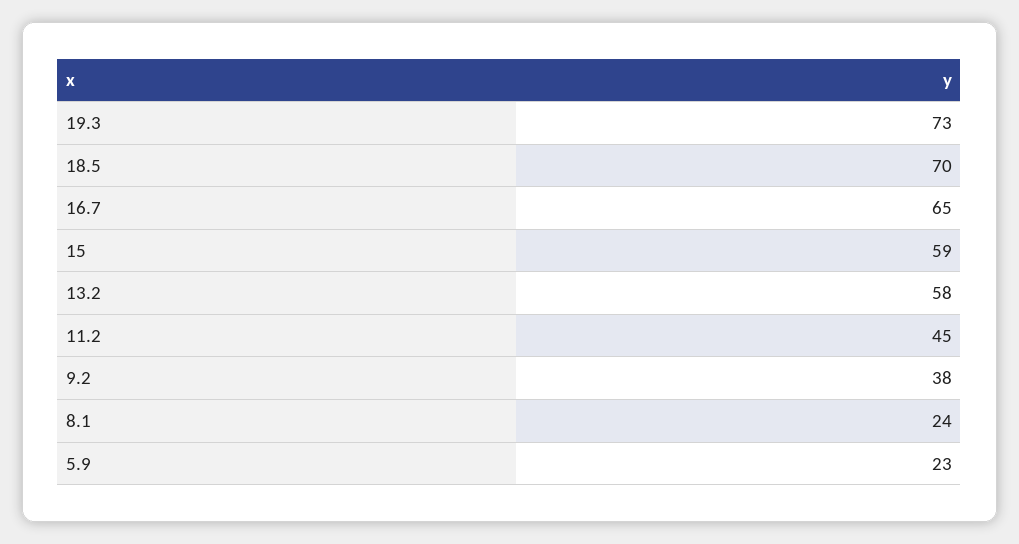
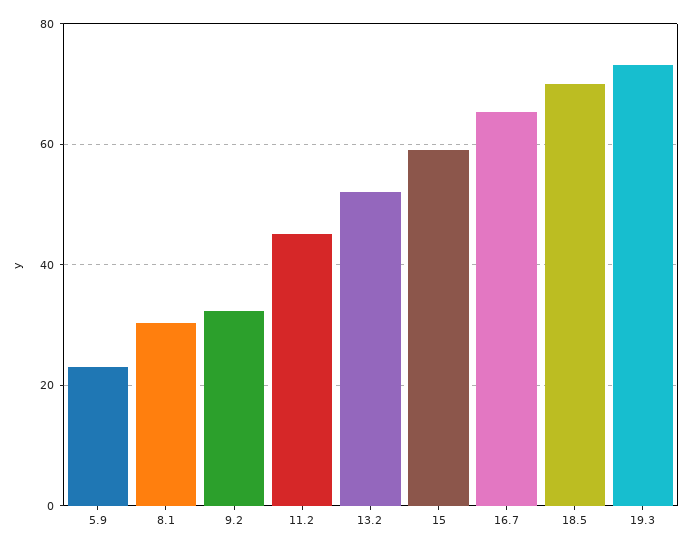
  {
    "19.3": 73,
    "18.5": 70,
    "16.7": 65,
    "15": 59,
-   "13.2": 58,
+   "13.2": 52,
    "11.2": 45,
-   "9.2": 38,
+   "9.2": 32,
-   "8.1": 24,
+   "8.1": 30,
    "5.9": 23
  }

